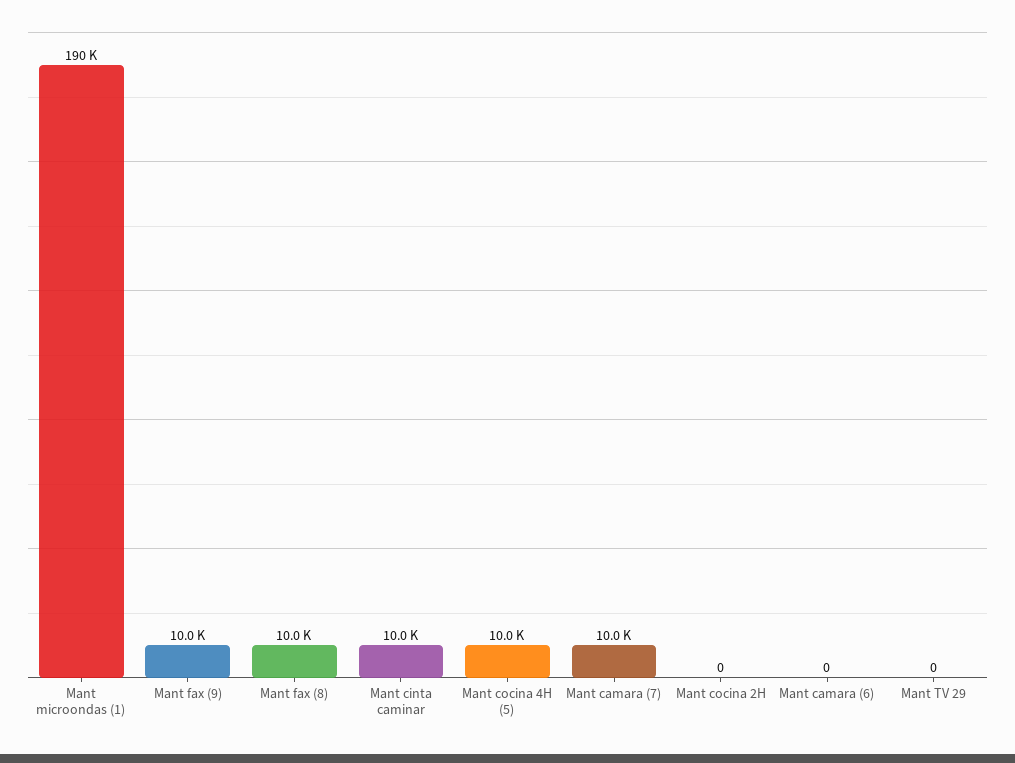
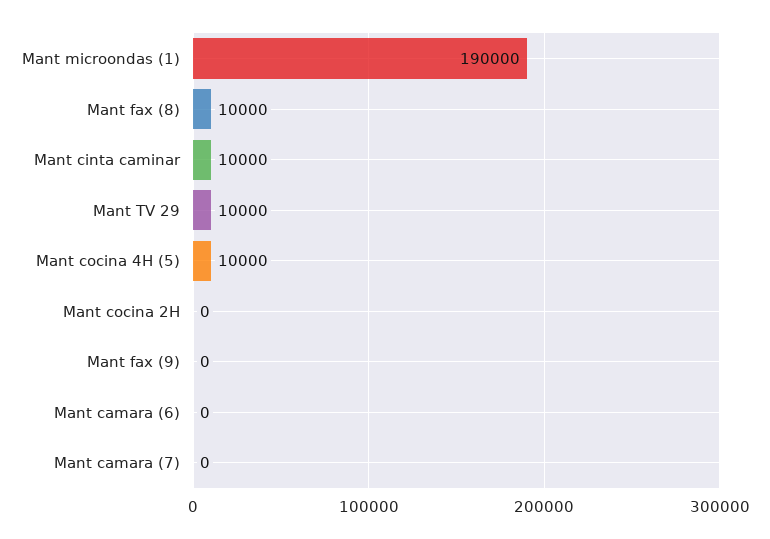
  {
    "Mant microondas (1)": 190000,
-   "Mant fax (9)": 10000,
+   "Mant fax (9)": 0,
    "Mant fax (8)": 10000,
    "Mant cinta caminar": 10000,
    "Mant cocina 4H (5)": 10000,
-   "Mant camara (7)": 10000,
+   "Mant camara (7)": 0,
    "Mant cocina 2H": 0,
    "Mant camara (6)": 0,
-   "Mant TV 29": 0
+   "Mant TV 29": 10000
  }

